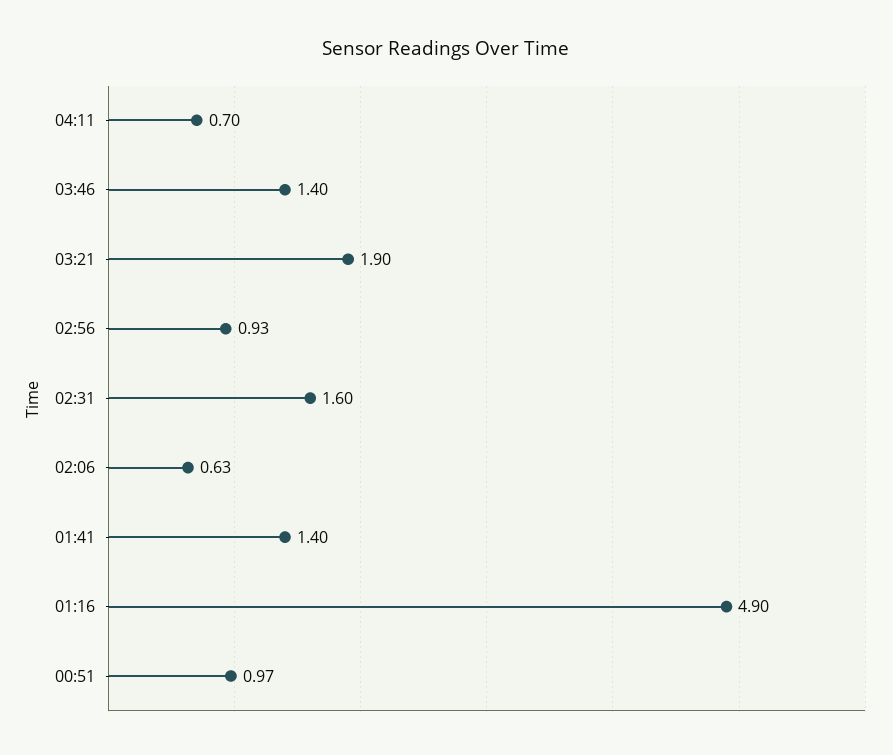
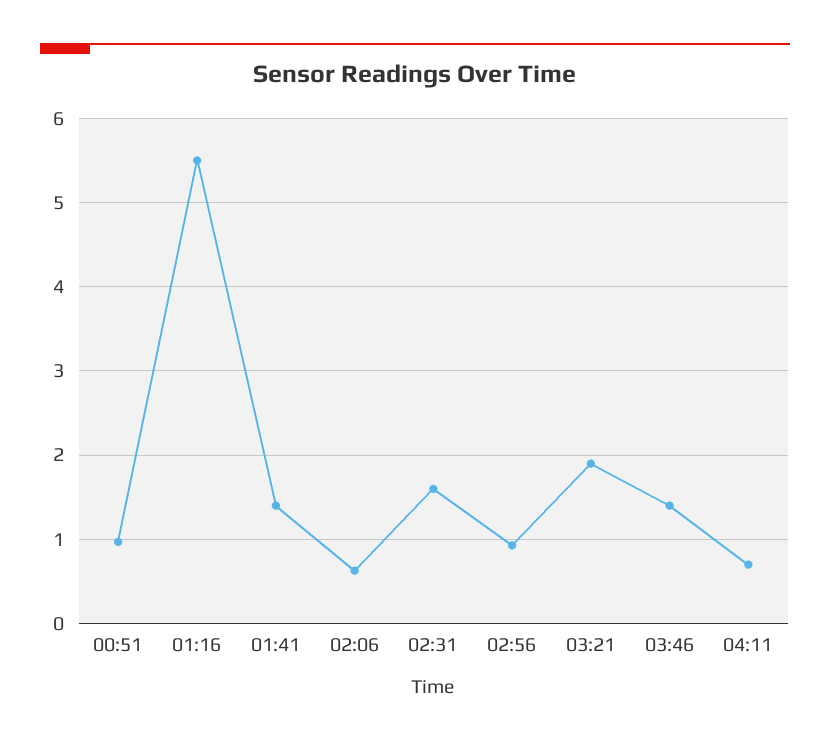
  {
    "04:11": 0.7,
    "03:46": 1.4,
    "03:21": 1.9,
    "02:56": 0.93,
    "02:31": 1.6,
    "02:06": 0.63,
    "01:41": 1.4,
-   "01:16": 4.9,
+   "01:16": 5.5,
    "00:51": 0.97
  }

